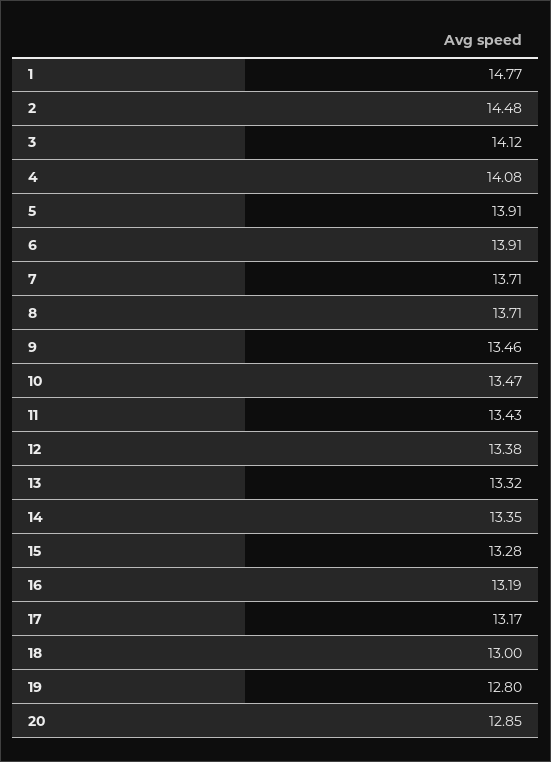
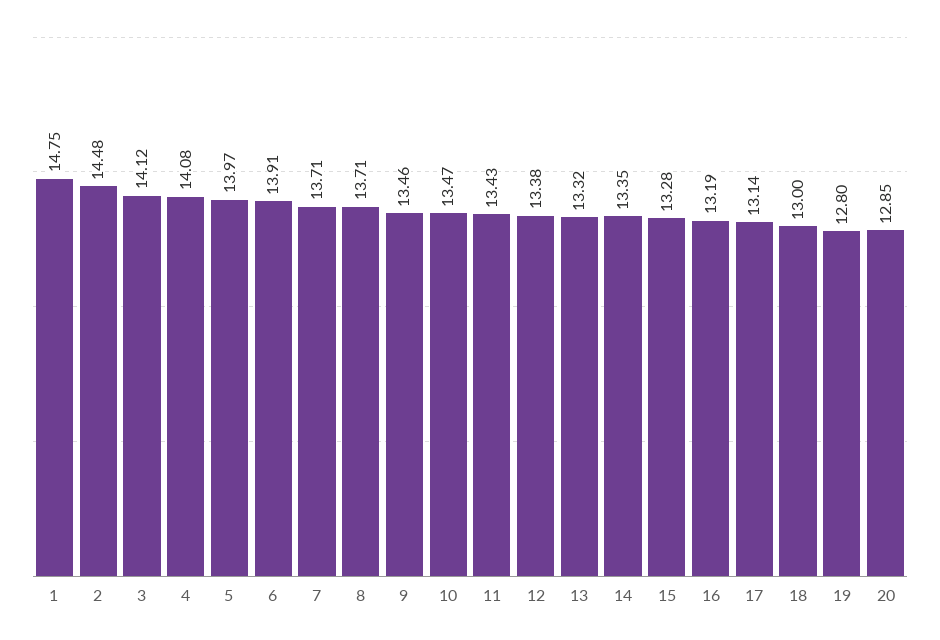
  {
-   "1": 14.77,
+   "1": 14.75,
    "2": 14.48,
    "3": 14.12,
    "4": 14.08,
-   "5": 13.91,
+   "5": 13.97,
    "6": 13.91,
    "7": 13.71,
    "8": 13.71,
    "9": 13.46,
    "10": 13.47,
    "11": 13.43,
    "12": 13.38,
    "13": 13.32,
    "14": 13.35,
    "15": 13.28,
    "16": 13.19,
-   "17": 13.17,
+   "17": 13.14,
    "18": 13,
    "19": 12.8,
    "20": 12.85
  }

